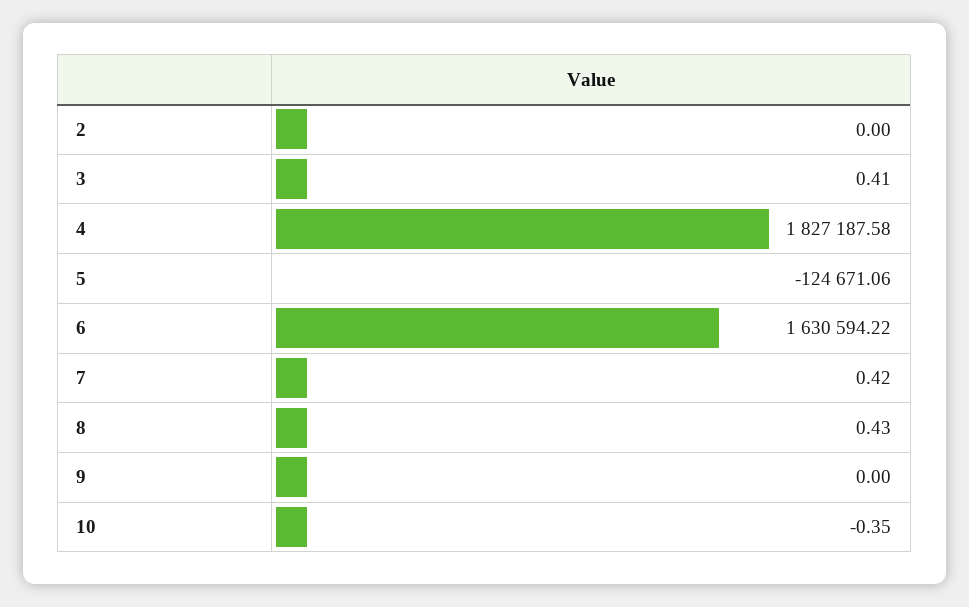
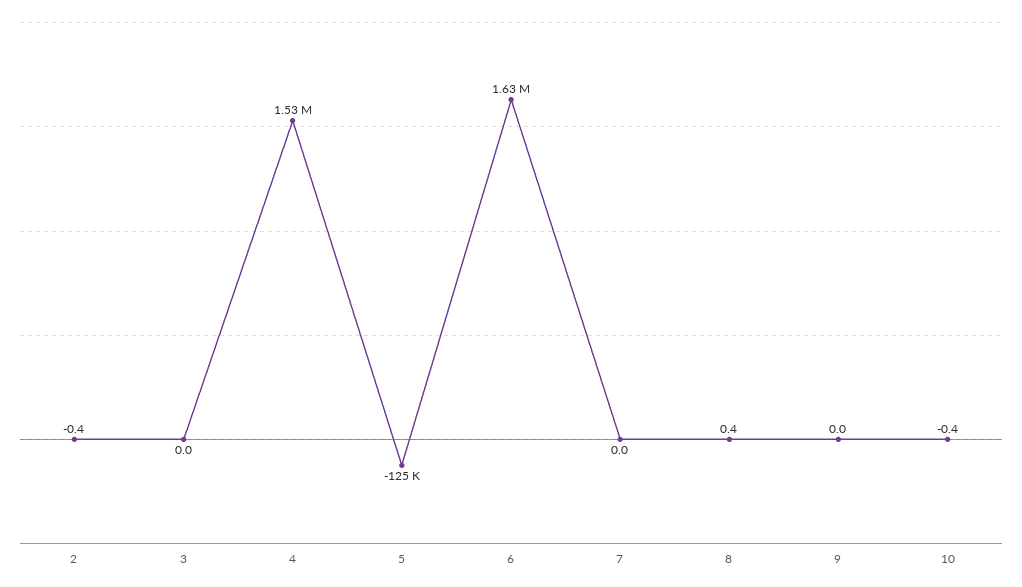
  {
-   "2": 0,
+   "2": -0.4,
-   "3": 0.41,
+   "3": 0,
-   "4": 1827187.58,
+   "4": 1530000,
    "5": -124671.06,
    "6": 1630594.22,
-   "7": 0.42,
+   "7": 0,
    "8": 0.43,
    "9": 0,
    "10": -0.35
  }

